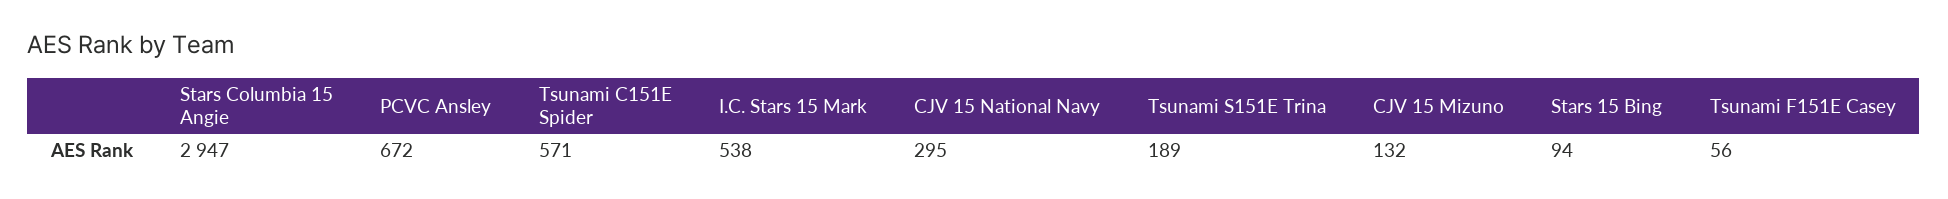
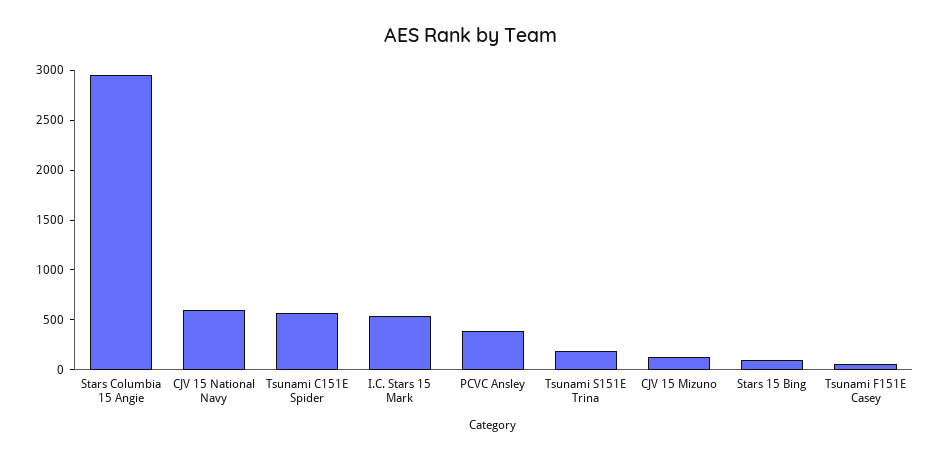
  {
    "Stars Columbia 15 Angie": 2947,
-   "PCVC Ansley": 672,
+   "PCVC Ansley": 400,
    "Tsunami C151E Spider": 571,
    "I.C. Stars 15 Mark": 538,
-   "CJV 15 National Navy": 295,
+   "CJV 15 National Navy": 600,
    "Tsunami S151E Trina": 189,
    "CJV 15 Mizuno": 132,
    "Stars 15 Bing": 94,
    "Tsunami F151E Casey": 56
  }

